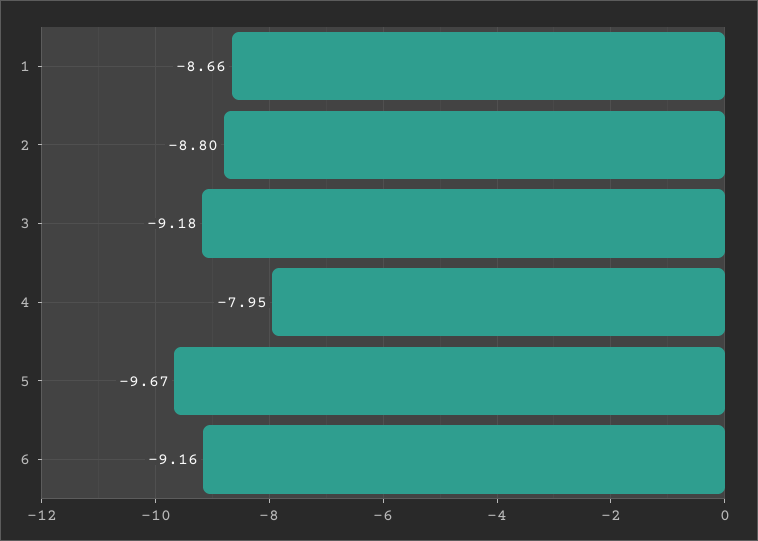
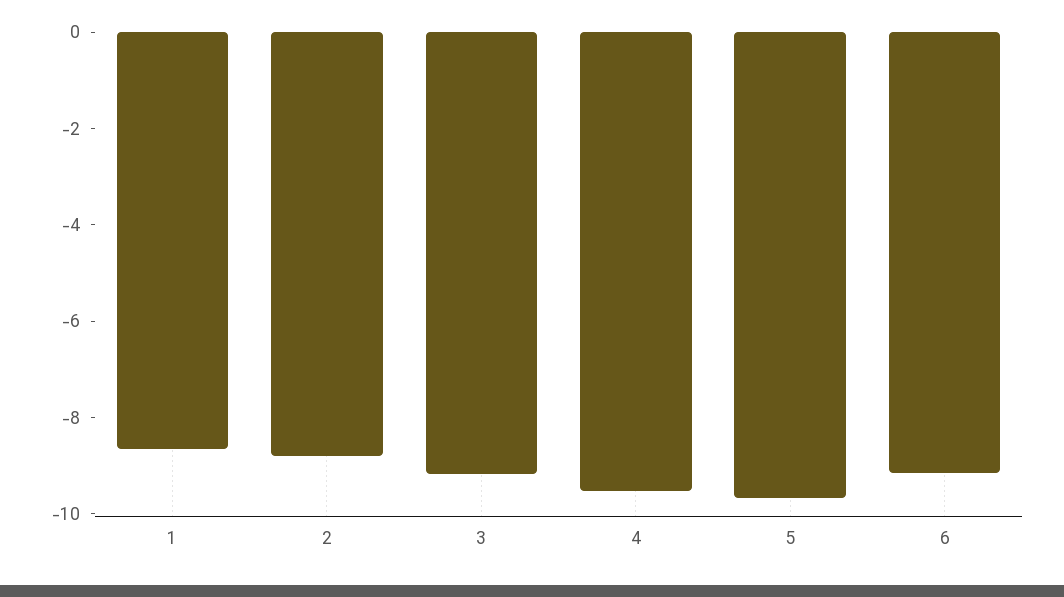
  {
    "1": -8.66,
    "2": -8.8,
    "3": -9.18,
-   "4": -7.95,
+   "4": -9.5,
    "5": -9.67,
    "6": -9.16
  }

